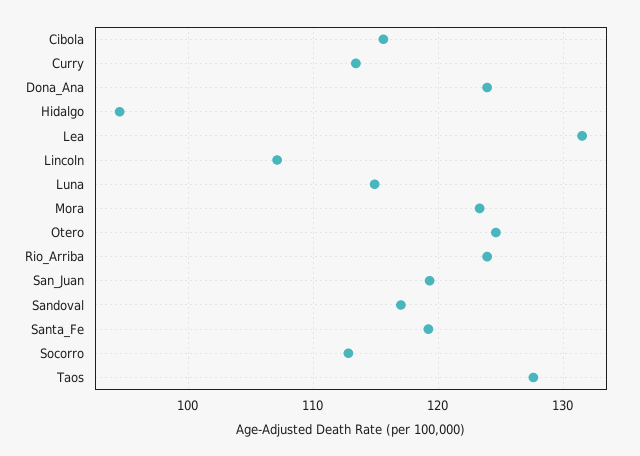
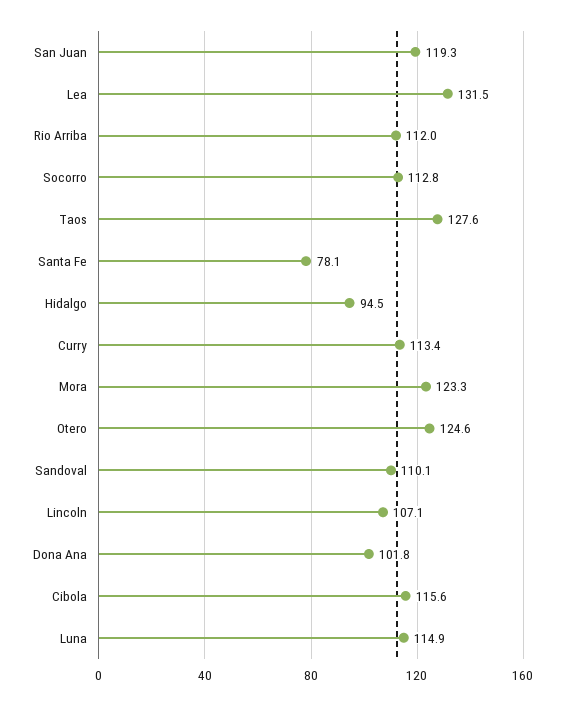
  {
    "Cibola": 115.6,
    "Curry": 113.4,
-   "Dona_Ana": 124,
+   "Dona_Ana": 101.8,
    "Hidalgo": 94.5,
    "Lea": 131.5,
    "Lincoln": 107.1,
    "Luna": 114.9,
    "Mora": 123.3,
    "Otero": 124.6,
-   "Rio_Arriba": 124,
+   "Rio_Arriba": 112,
    "San_Juan": 119.3,
-   "Sandoval": 117,
+   "Sandoval": 110.1,
-   "Santa_Fe": 119,
+   "Santa_Fe": 78.1,
    "Socorro": 112.8,
    "Taos": 127.6
  }

